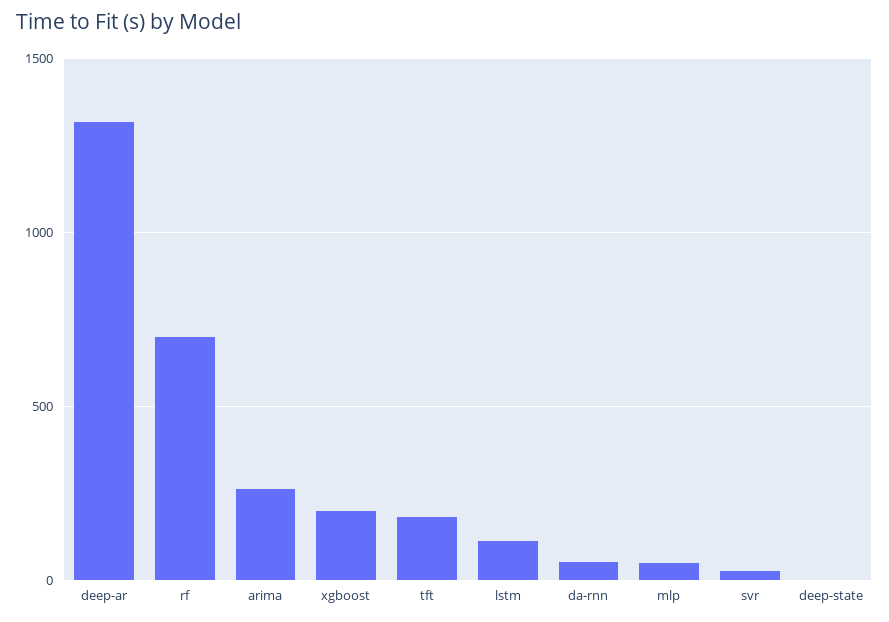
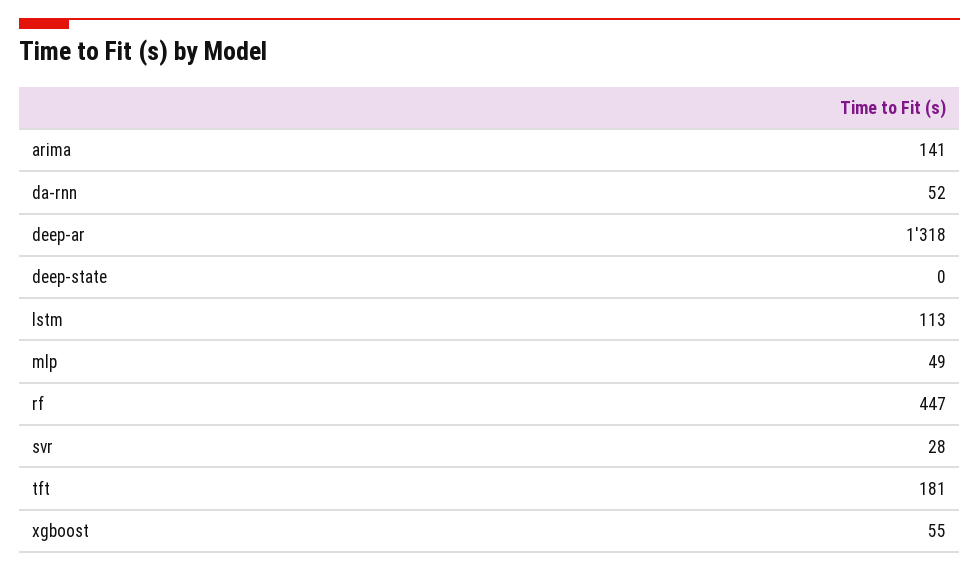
  {
    "deep-ar": 1318,
-   "rf": 700,
+   "rf": 447,
-   "arima": 250,
+   "arima": 141,
-   "xgboost": 200,
+   "xgboost": 55,
    "tft": 181,
    "lstm": 113,
    "da-rnn": 52,
    "mlp": 49,
    "svr": 28,
    "deep-state": 0
  }

